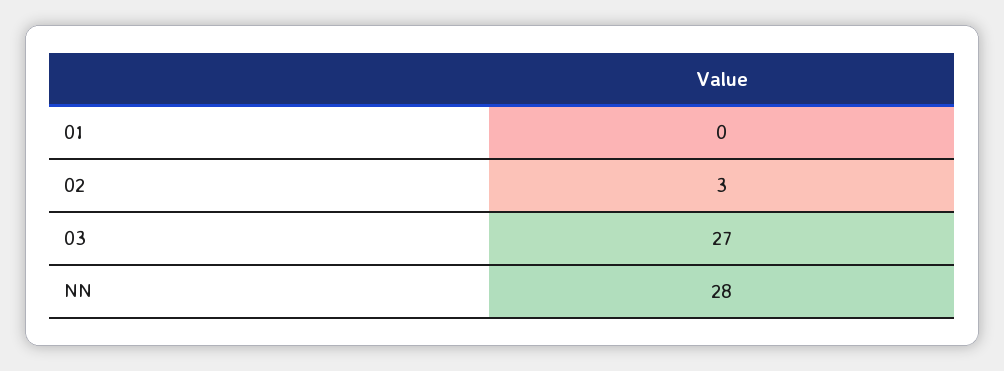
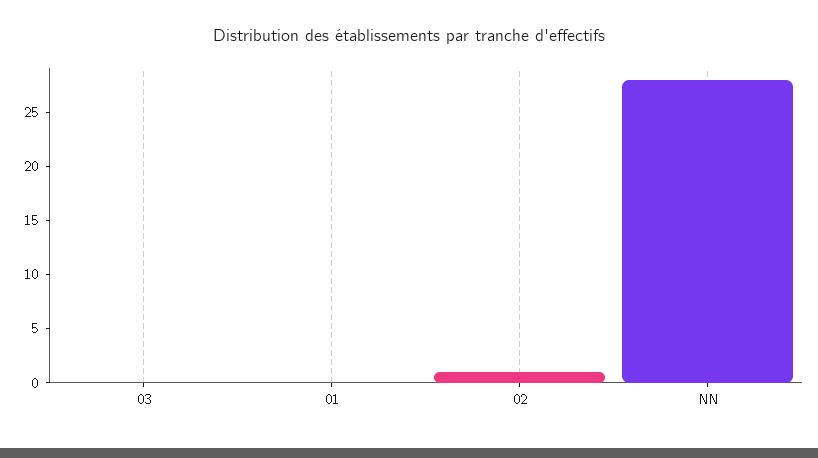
  {
    "01": 0,
-   "02": 3,
+   "02": 1,
-   "03": 27,
+   "03": 0,
    "NN": 28
  }

